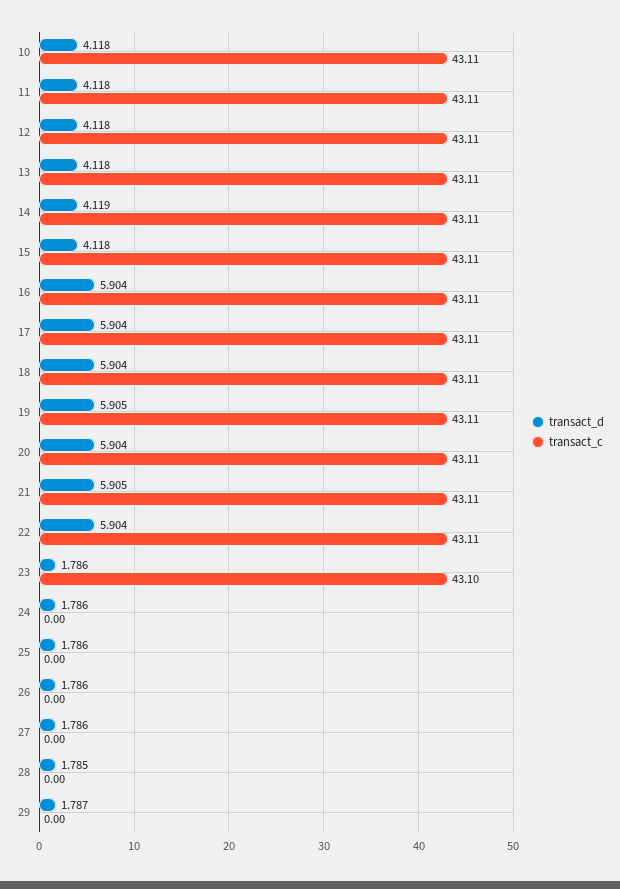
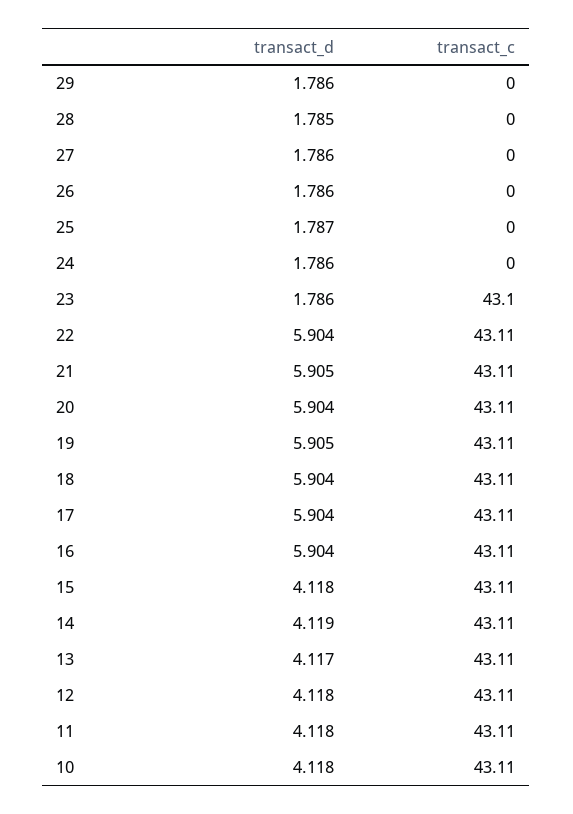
  {
    "transact_d": {
      "10": 4.118,
      "11": 4.118,
      "12": 4.118,
-     "13": 4.118,
+     "13": 4.117,
      "14": 4.119,
      "15": 4.118,
      "16": 5.904,
      "17": 5.904,
      "18": 5.904,
      "19": 5.905,
      "20": 5.904,
      "21": 5.905,
      "22": 5.904,
      "23": 1.786,
      "24": 1.786,
-     "25": 1.786,
+     "25": 1.787,
      "26": 1.786,
      "27": 1.786,
      "28": 1.785,
-     "29": 1.787
+     "29": 1.786
    },
    "transact_c": {
      "10": 43.11,
      "11": 43.11,
      "12": 43.11,
      "13": 43.11,
      "14": 43.11,
      "15": 43.11,
      "16": 43.11,
      "17": 43.11,
      "18": 43.11,
      "19": 43.11,
      "20": 43.11,
      "21": 43.11,
      "22": 43.11,
      "23": 43.1,
      "24": 0,
      "25": 0,
      "26": 0,
      "27": 0,
      "28": 0,
      "29": 0
    }
  }

